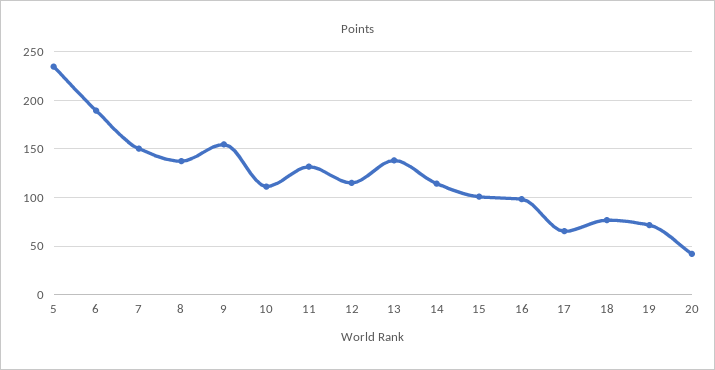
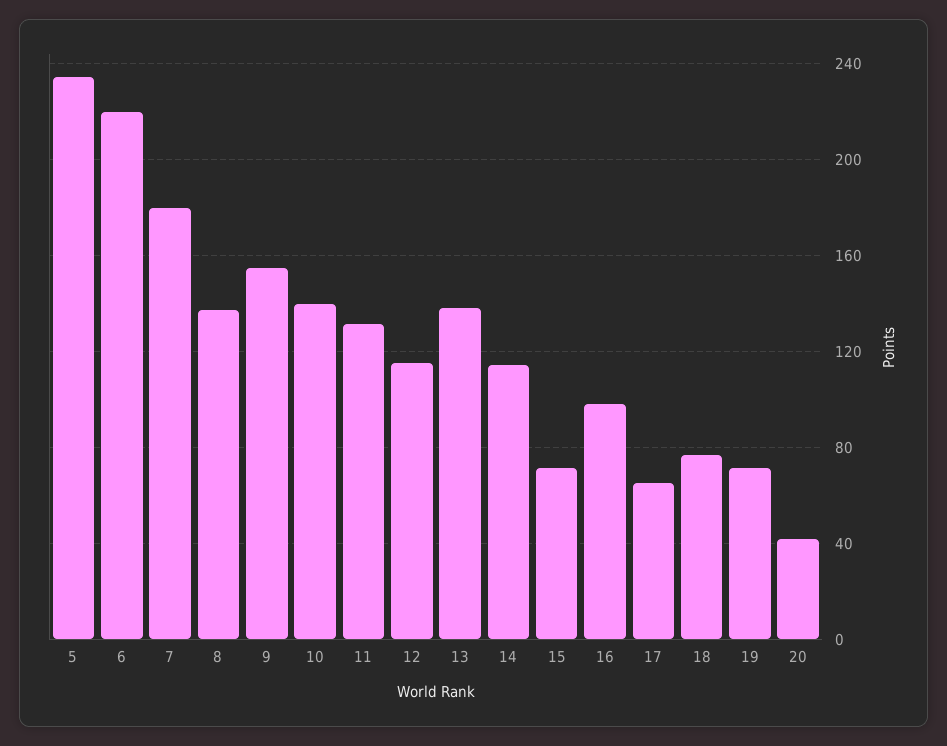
  {
    "5": 235,
-   "6": 190,
+   "6": 220,
-   "7": 150,
+   "7": 180,
    "8": 135,
    "9": 155,
-   "10": 110,
+   "10": 140,
    "11": 130,
    "12": 115,
    "13": 140,
    "14": 115,
-   "15": 100,
+   "15": 70,
    "16": 100,
    "17": 65,
    "18": 75,
    "19": 70,
    "20": 40
  }

